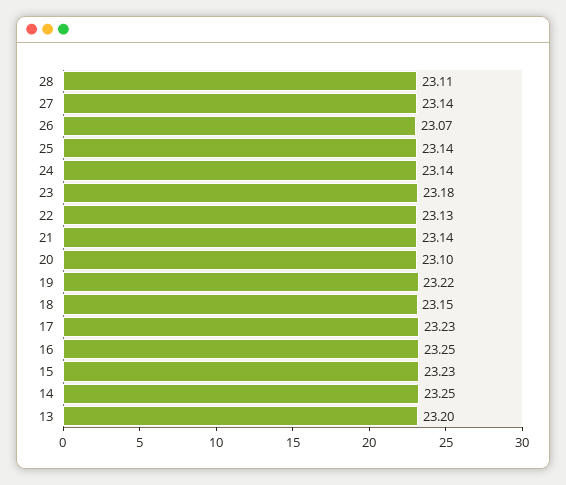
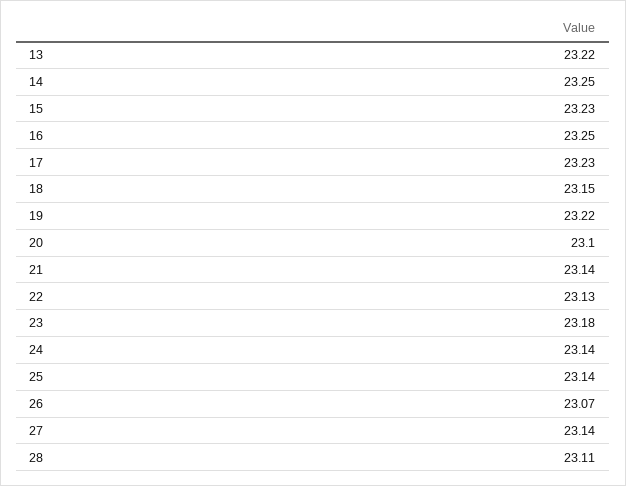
  {
    "28": 23.11,
    "27": 23.14,
    "26": 23.07,
    "25": 23.14,
    "24": 23.14,
    "23": 23.18,
    "22": 23.13,
    "21": 23.14,
    "20": 23.1,
    "19": 23.22,
    "18": 23.15,
    "17": 23.23,
    "16": 23.25,
    "15": 23.23,
    "14": 23.25,
-   "13": 23.2
+   "13": 23.22
  }

